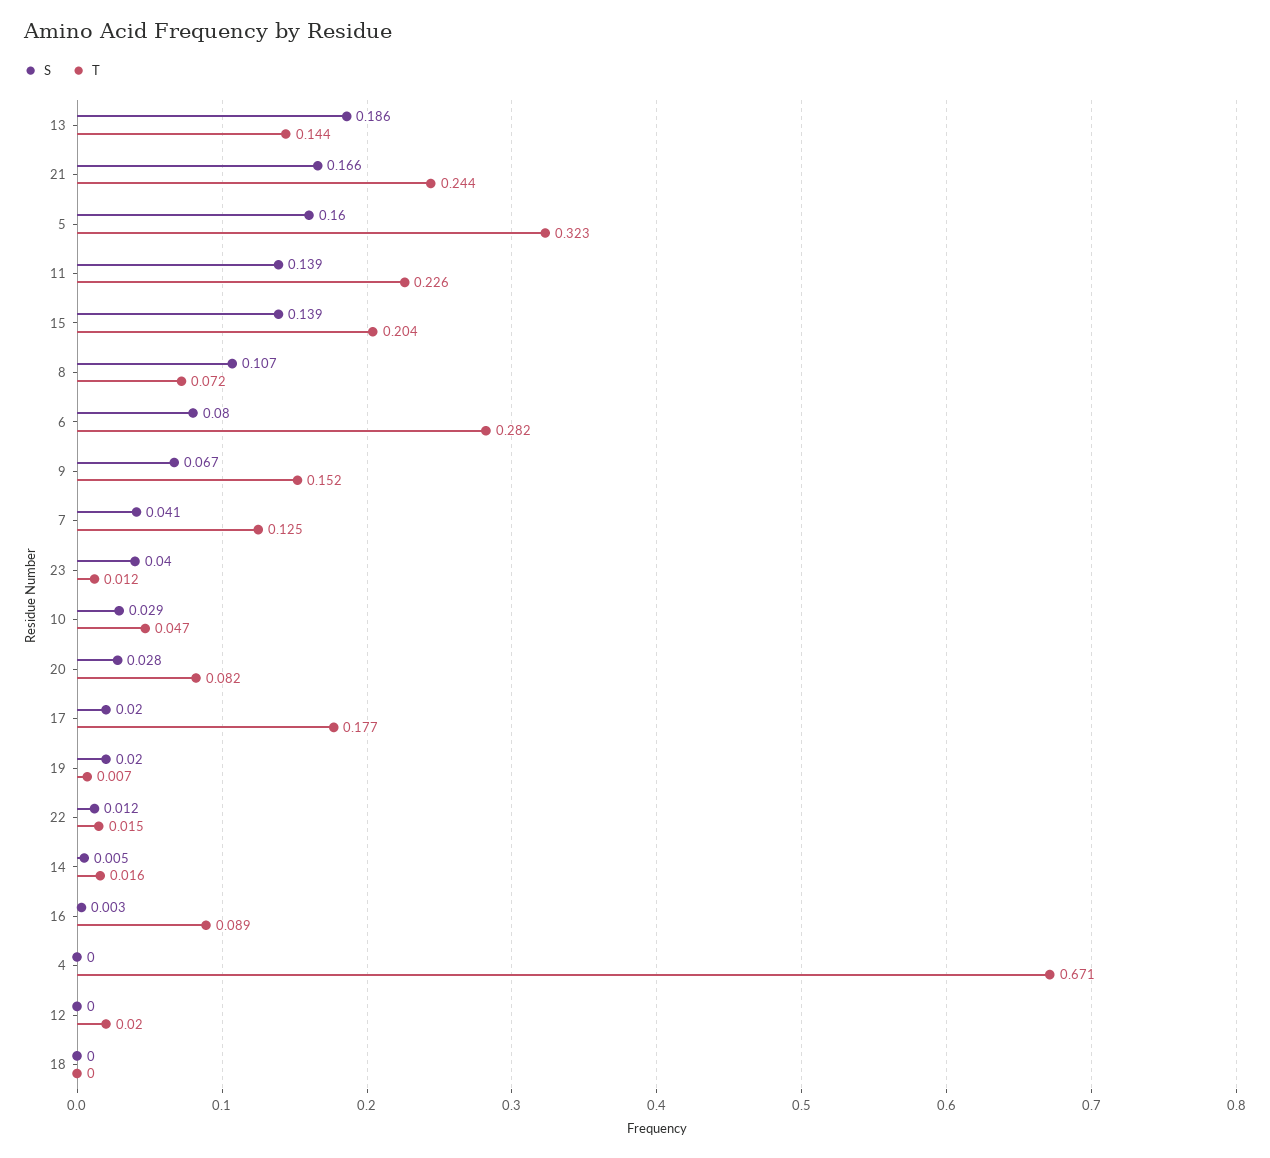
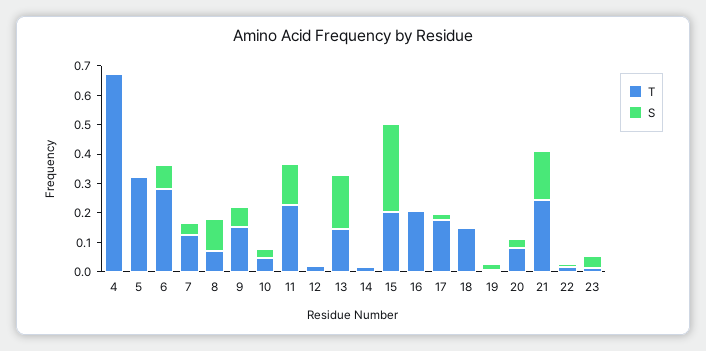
  {
    "S": {
      "13": 0.186,
      "21": 0.166,
-     "5": 0.16,
+     "5": 0,
      "11": 0.139,
-     "15": 0.139,
+     "15": 0.3,
      "8": 0.107,
      "6": 0.08,
      "9": 0.067,
      "7": 0.041,
      "23": 0.04,
      "10": 0.029,
      "20": 0.028,
      "17": 0.02,
      "19": 0.02,
      "22": 0.012,
      "14": 0.005,
      "16": 0.003,
      "4": 0,
      "12": 0,
      "18": 0
    },
    "T": {
      "13": 0.144,
      "21": 0.244,
      "5": 0.323,
      "11": 0.226,
      "15": 0.204,
      "8": 0.072,
      "6": 0.282,
      "9": 0.152,
      "7": 0.125,
      "23": 0.012,
      "10": 0.047,
      "20": 0.082,
      "17": 0.177,
      "19": 0.007,
      "22": 0.015,
      "14": 0.016,
-     "16": 0.089,
+     "16": 0.2,
      "4": 0.671,
      "12": 0.02,
-     "18": 0
+     "18": 0.15
    }
  }

